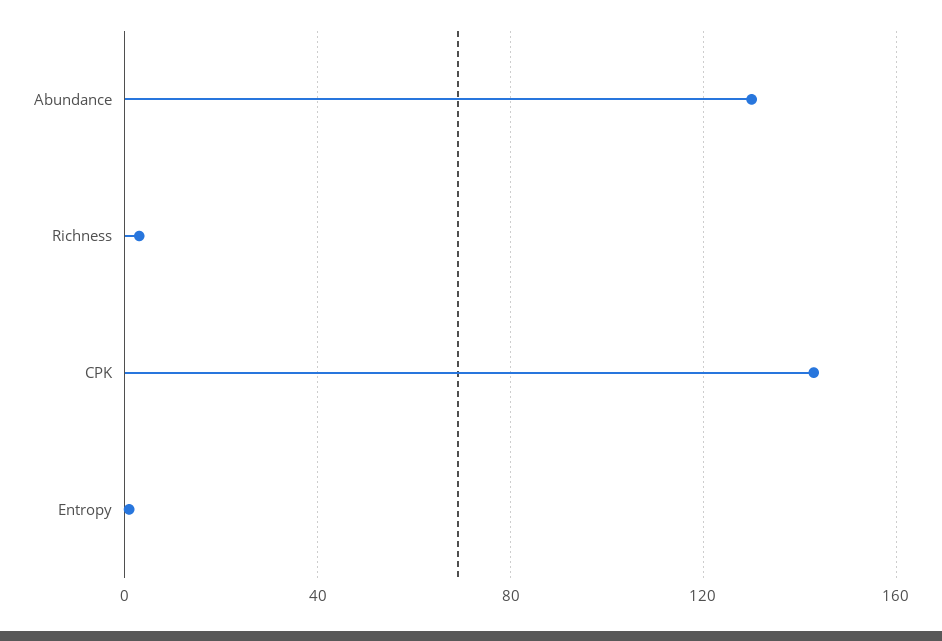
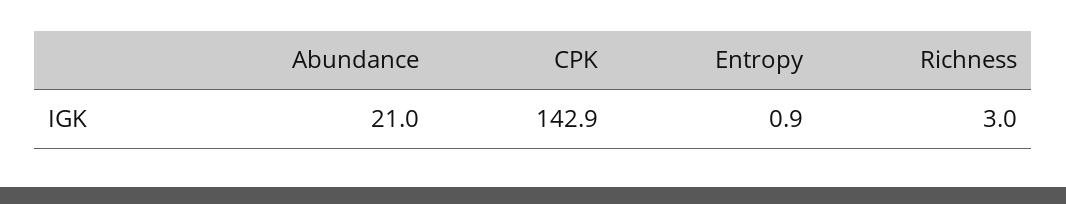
  {
-   "Abundance": 130,
+   "Abundance": 21,
    "Richness": 3,
    "CPK": 142.9,
    "Entropy": 0.9
  }

